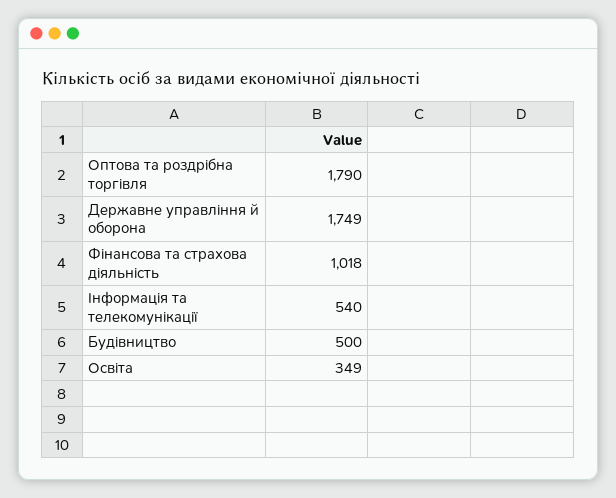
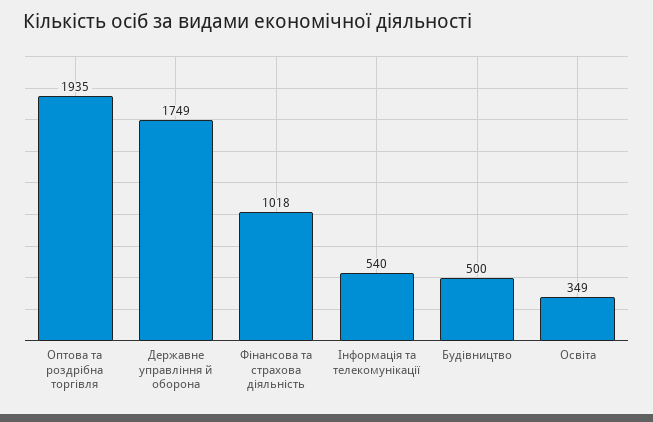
  {
-   "Оптова та роздрібна торгівля": 1790,
+   "Оптова та роздрібна торгівля": 1935,
    "Державне управління й оборона": 1749,
    "Фінансова та страхова діяльність": 1018,
    "Інформація та телекомунікації": 540,
    "Будівництво": 500,
    "Освіта": 349
  }

